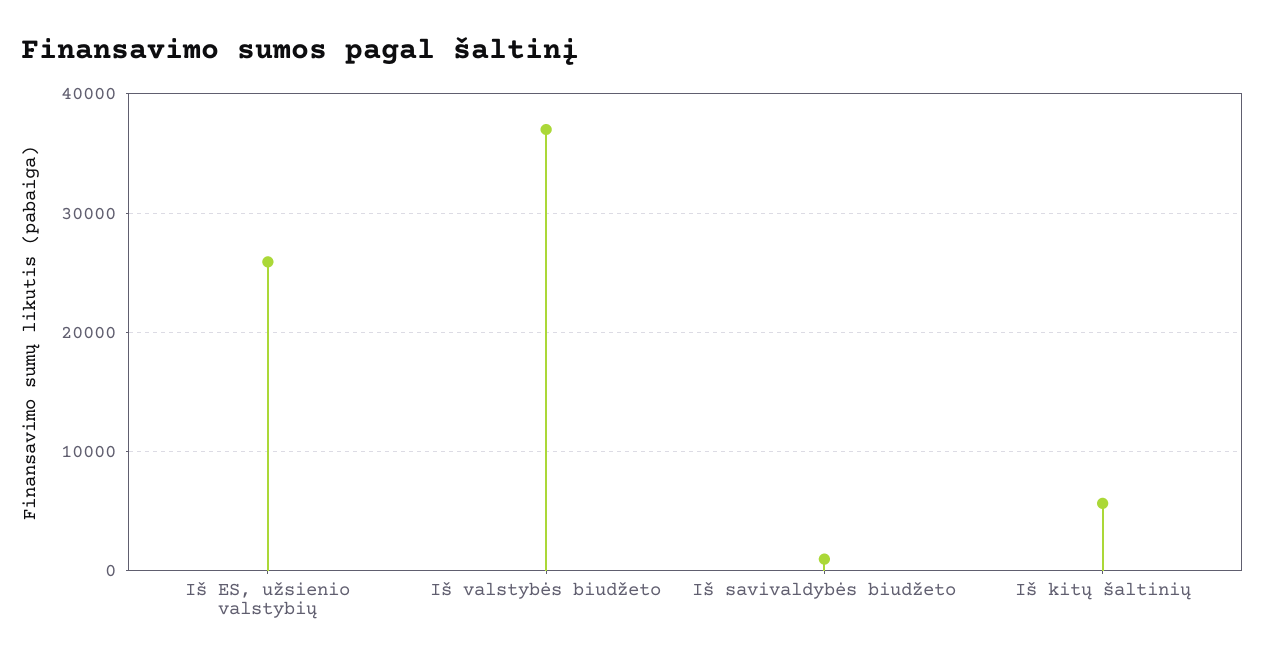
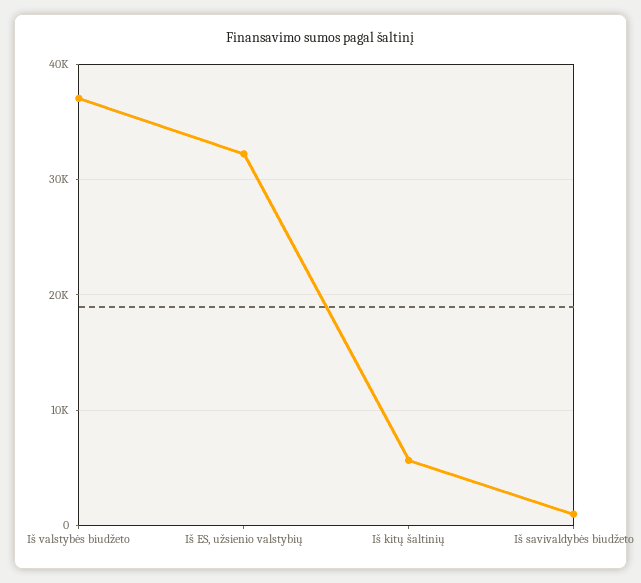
  {
-   "Iš ES, užsienio valstybių": 26000,
+   "Iš ES, užsienio valstybių": 32000,
    "Iš valstybės biudžeto": 37000,
    "Iš savivaldybės biudžeto": 1000,
    "Iš kitų šaltinių": 6000
  }

